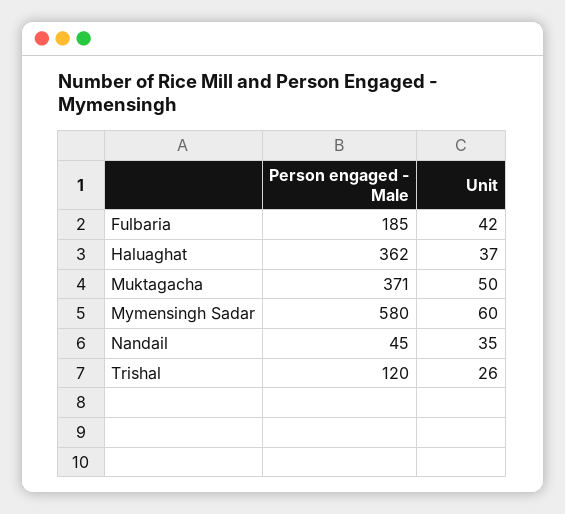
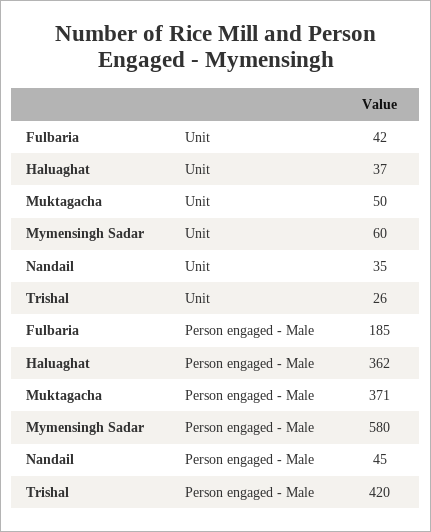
  {
    "Person engaged - Male": {
      "Fulbaria": 185,
      "Haluaghat": 362,
      "Muktagacha": 371,
      "Mymensingh Sadar": 580,
      "Nandail": 45,
-     "Trishal": 120
+     "Trishal": 420
    },
    "Unit": {
      "Fulbaria": 42,
      "Haluaghat": 37,
      "Muktagacha": 50,
      "Mymensingh Sadar": 60,
      "Nandail": 35,
      "Trishal": 26
    }
  }

